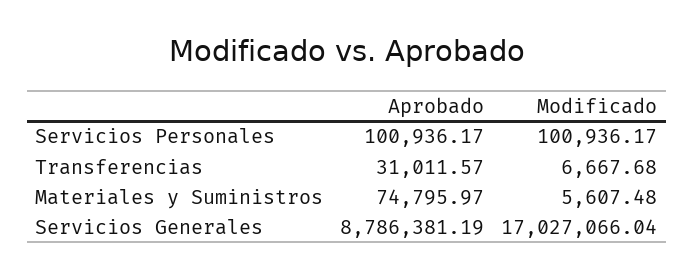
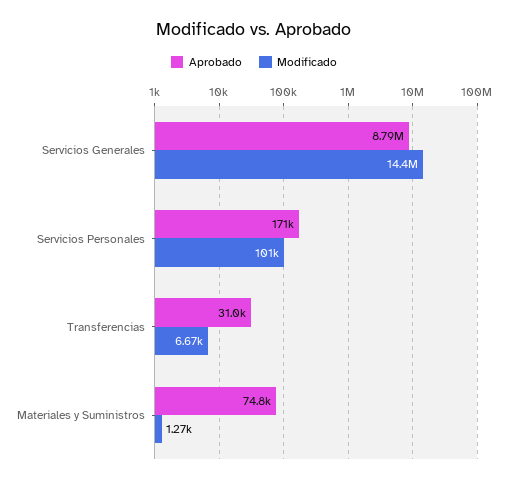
  {
    "Aprobado": {
-     "Servicios Personales": 100936.17,
+     "Servicios Personales": 171000,
      "Transferencias": 31011.57,
      "Materiales y Suministros": 74795.97,
      "Servicios Generales": 8786381.19
    },
    "Modificado": {
      "Servicios Personales": 100936.17,
      "Transferencias": 6667.68,
-     "Materiales y Suministros": 5607.48,
+     "Materiales y Suministros": 1270,
-     "Servicios Generales": 17027066.04
+     "Servicios Generales": 14400000
    }
  }

